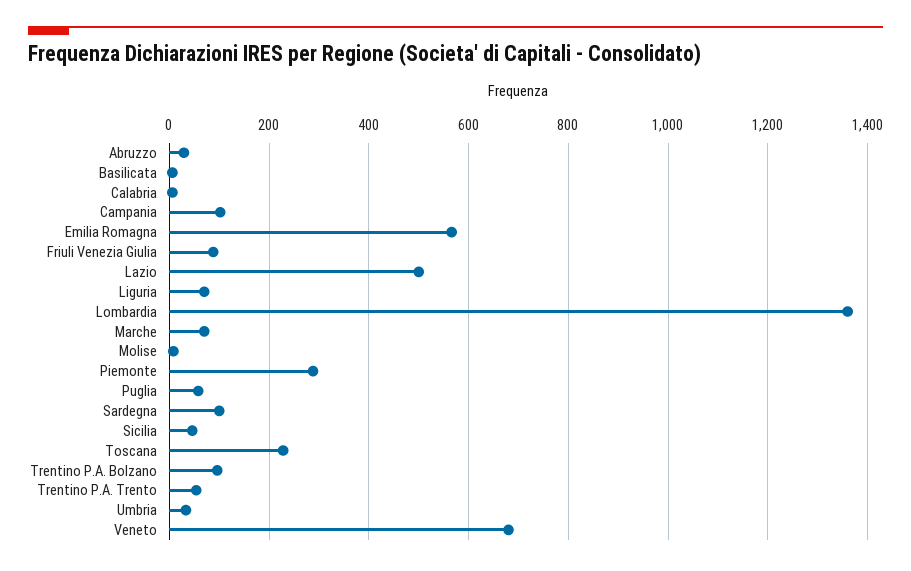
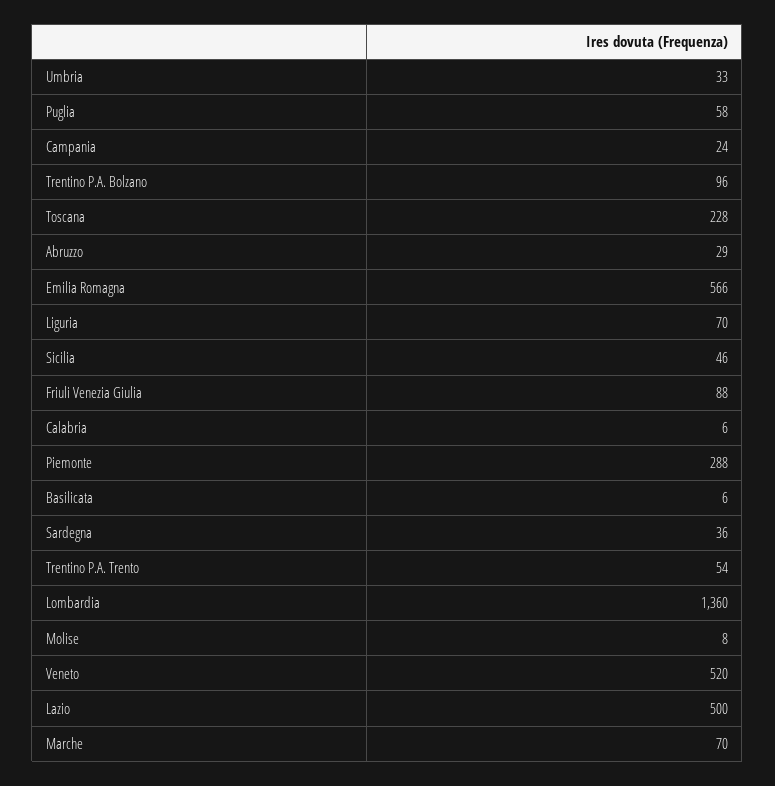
  {
    "Abruzzo": 29,
    "Basilicata": 6,
    "Calabria": 6,
-   "Campania": 100,
+   "Campania": 24,
    "Emilia Romagna": 566,
    "Friuli Venezia Giulia": 88,
    "Lazio": 500,
    "Liguria": 70,
    "Lombardia": 1360,
    "Marche": 70,
    "Molise": 8,
    "Piemonte": 288,
    "Puglia": 58,
-   "Sardegna": 100,
+   "Sardegna": 36,
    "Sicilia": 46,
    "Toscana": 228,
    "Trentino P.A. Bolzano": 96,
    "Trentino P.A. Trento": 54,
    "Umbria": 33,
-   "Veneto": 680
+   "Veneto": 520
  }

